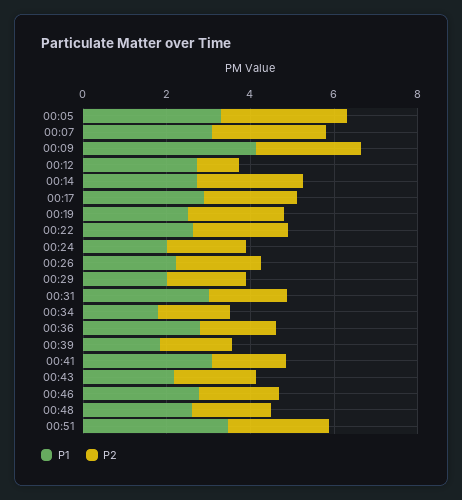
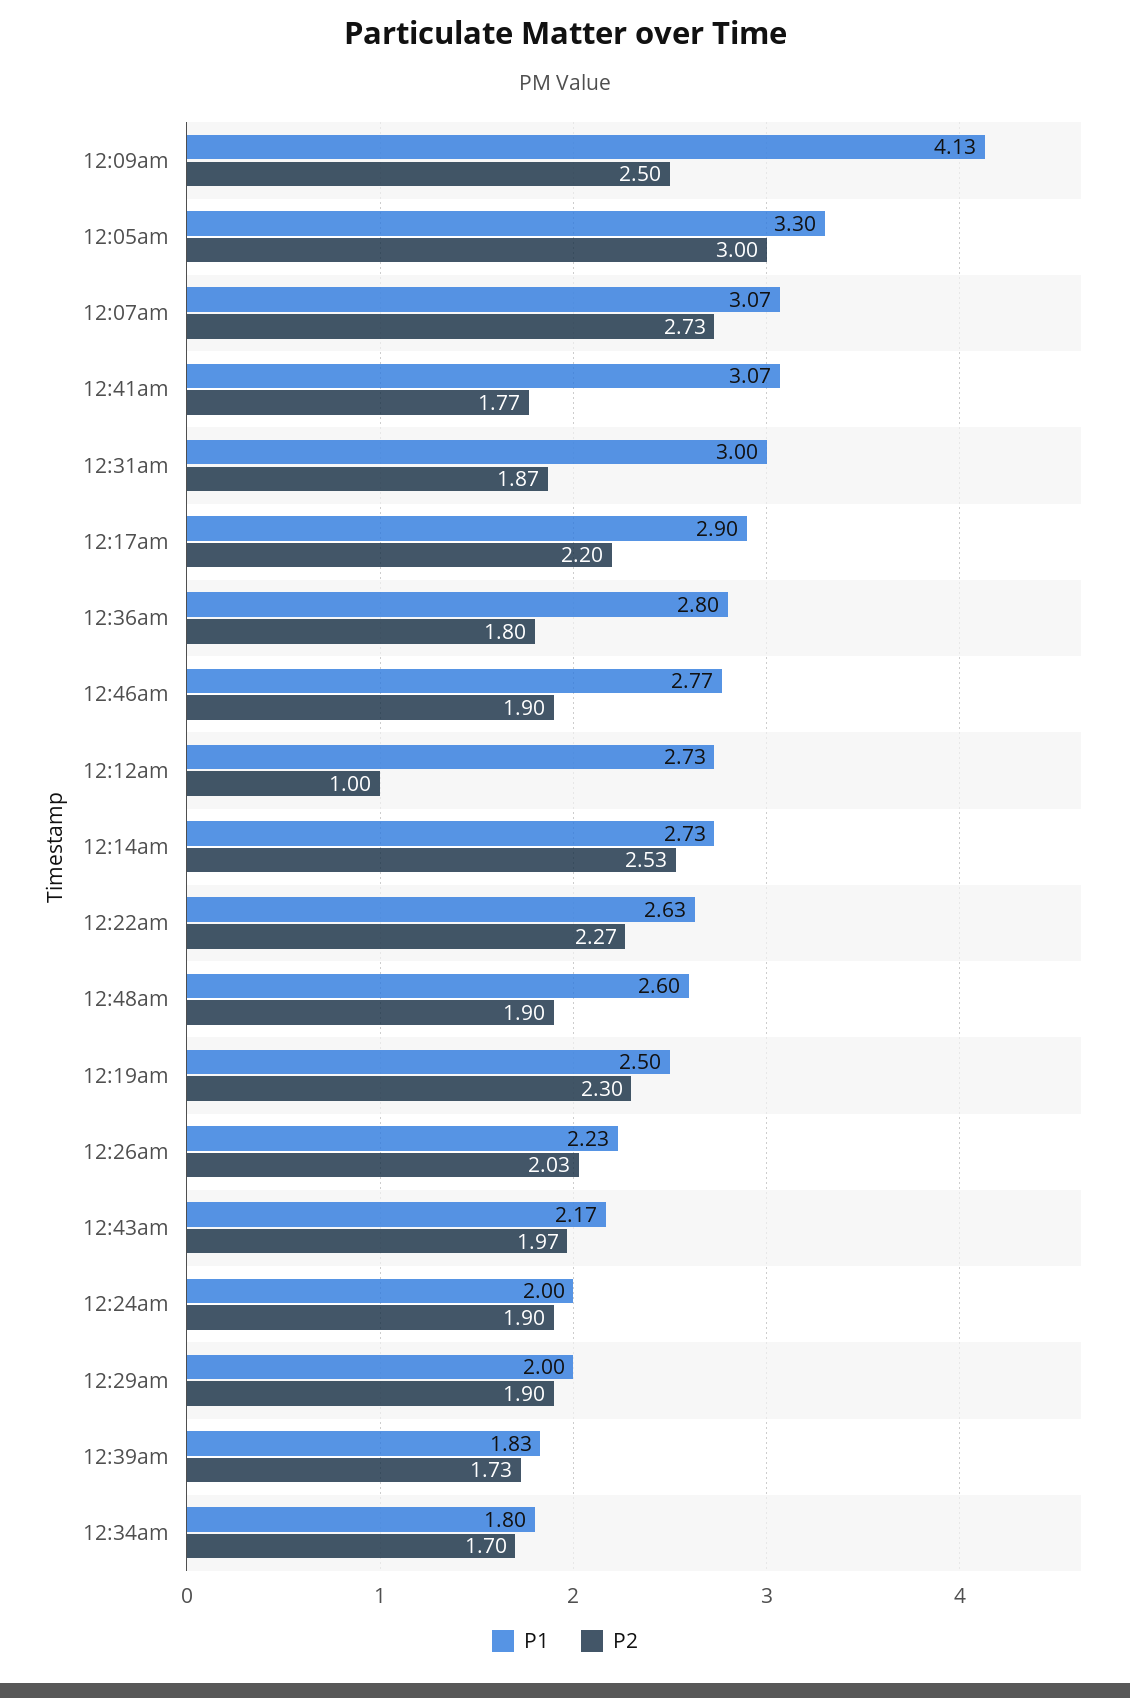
  {
    "P1": {
      "00:05": 3.3,
      "00:07": 3.07,
      "00:09": 4.13,
      "00:12": 2.73,
      "00:14": 2.73,
      "00:17": 2.9,
      "00:19": 2.5,
      "00:22": 2.63,
      "00:24": 2,
      "00:26": 2.23,
      "00:29": 2,
      "00:31": 3,
      "00:34": 1.8,
      "00:36": 2.8,
      "00:39": 1.83,
      "00:41": 3.07,
      "00:43": 2.17,
      "00:46": 2.77,
-     "00:48": 2.6,
+     "00:48": 2.6
-     "00:51": 3.5
    },
    "P2": {
      "00:05": 3,
      "00:07": 2.73,
      "00:09": 2.5,
      "00:12": 1,
      "00:14": 2.53,
      "00:17": 2.2,
      "00:19": 2.3,
      "00:22": 2.27,
      "00:24": 1.9,
      "00:26": 2.03,
      "00:29": 1.9,
      "00:31": 1.87,
      "00:34": 1.7,
      "00:36": 1.8,
      "00:39": 1.73,
      "00:41": 1.77,
      "00:43": 1.97,
      "00:46": 1.9,
-     "00:48": 1.9,
+     "00:48": 1.9
-     "00:51": 2.5
    }
  }

